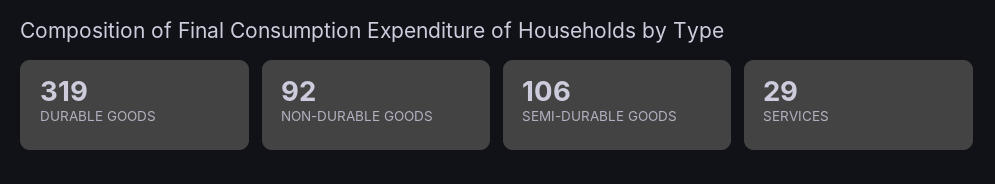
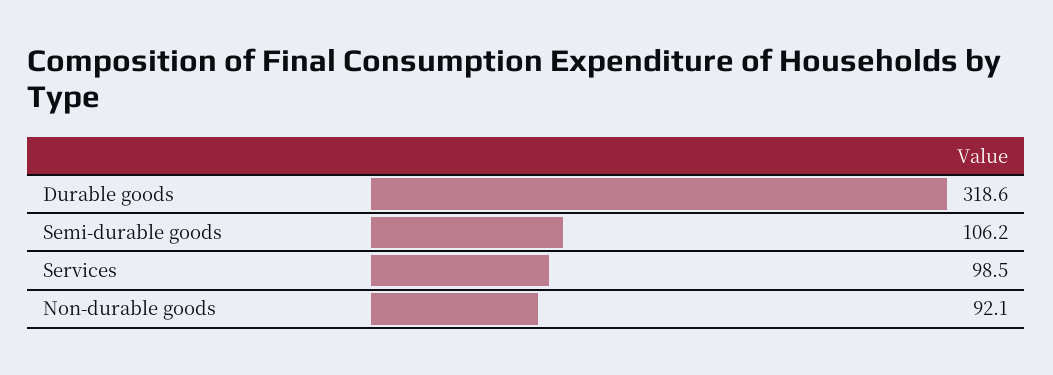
  {
    "DURABLE GOODS": 318.6,
    "NON-DURABLE GOODS": 92.1,
    "SEMI-DURABLE GOODS": 106.2,
-   "SERVICES": 29
+   "SERVICES": 98.5
  }

